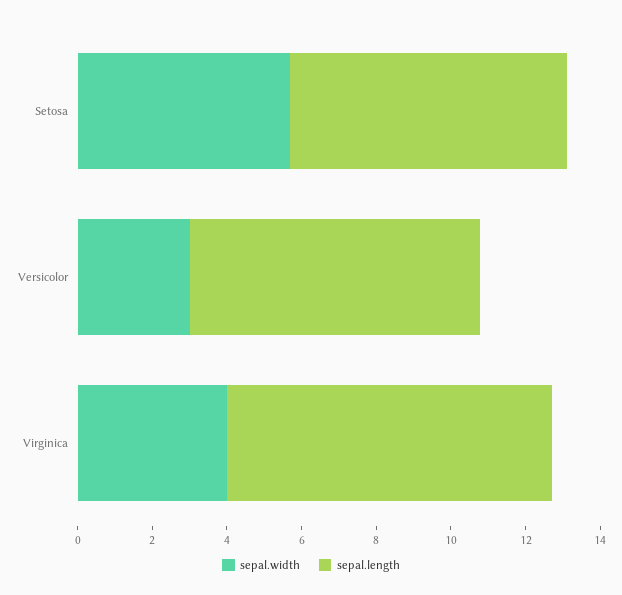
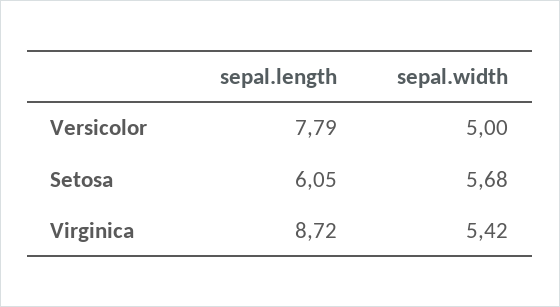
  {
    "sepal.width": {
      "Setosa": 5.68,
-     "Versicolor": 3,
+     "Versicolor": 5,
-     "Virginica": 4
+     "Virginica": 5.42
    },
    "sepal.length": {
-     "Setosa": 7.5,
+     "Setosa": 6.05,
      "Versicolor": 7.79,
      "Virginica": 8.72
    }
  }

